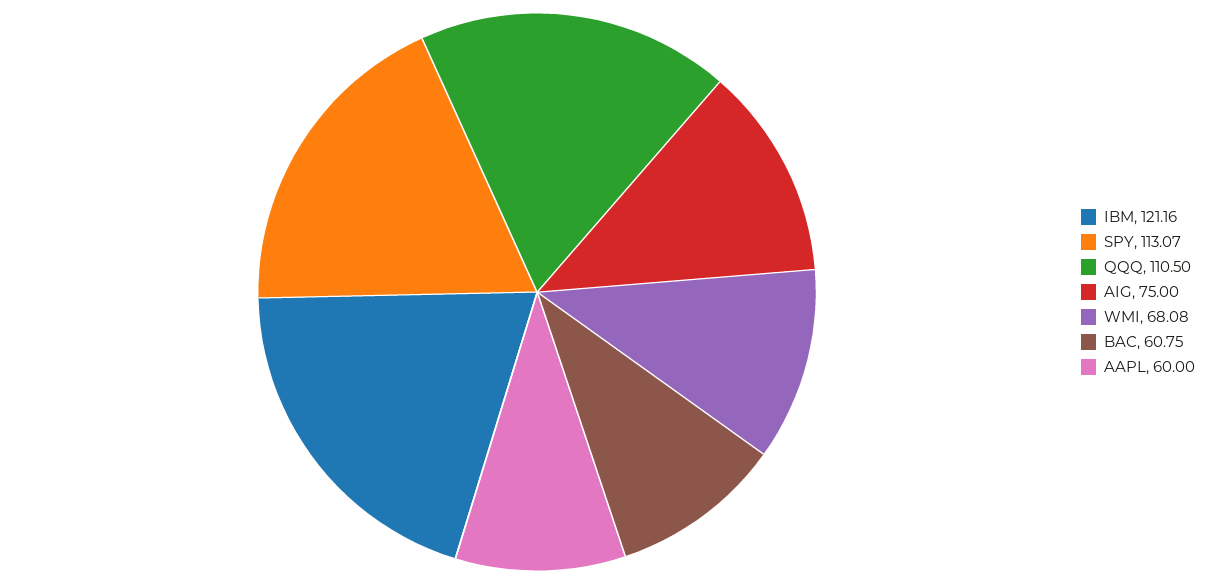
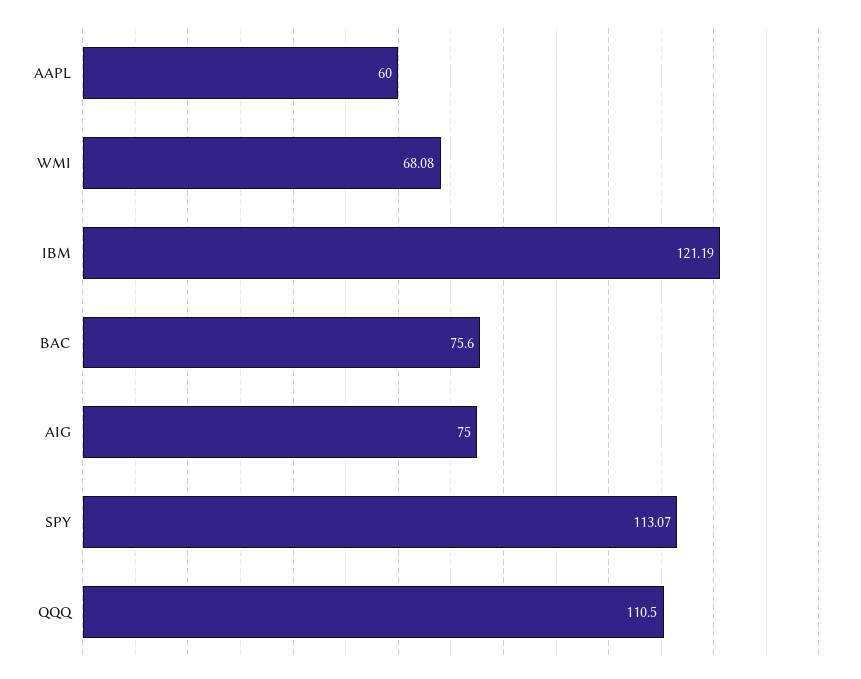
  {
-   "IBM": 121.16,
+   "IBM": 121.19,
    "SPY": 113.07,
    "QQQ": 110.5,
    "AIG": 75,
    "WMI": 68.08,
-   "BAC": 60.75,
+   "BAC": 75.6,
    "AAPL": 60
  }

